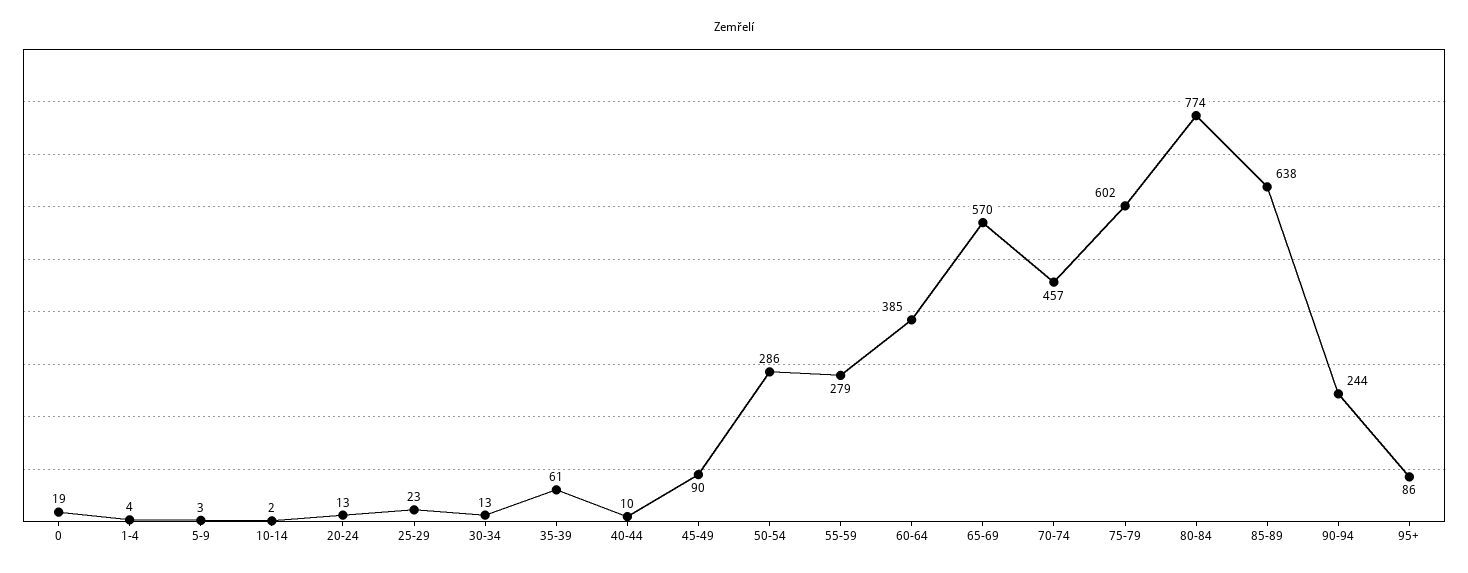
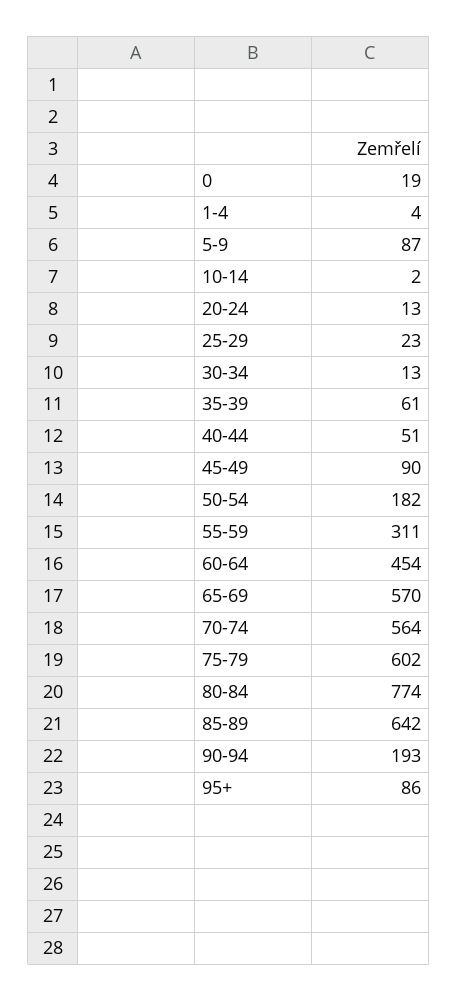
  {
    "0": 19,
    "1-4": 4,
-   "5-9": 3,
+   "5-9": 87,
    "10-14": 2,
    "20-24": 13,
    "25-29": 23,
    "30-34": 13,
    "35-39": 61,
-   "40-44": 10,
+   "40-44": 51,
    "45-49": 90,
-   "50-54": 286,
+   "50-54": 182,
-   "55-59": 279,
+   "55-59": 311,
-   "60-64": 385,
+   "60-64": 454,
    "65-69": 570,
-   "70-74": 457,
+   "70-74": 564,
    "75-79": 602,
    "80-84": 774,
-   "85-89": 638,
+   "85-89": 642,
-   "90-94": 244,
+   "90-94": 193,
    "95+": 86
  }

